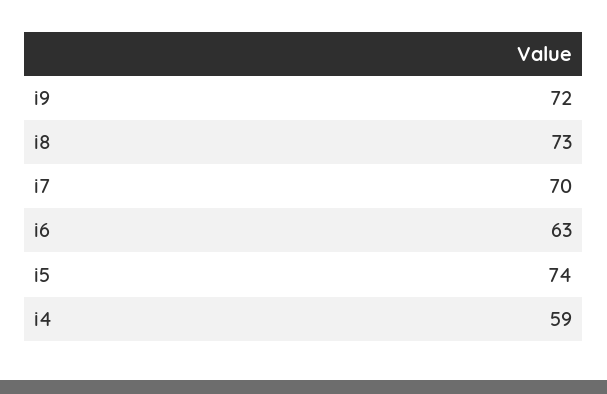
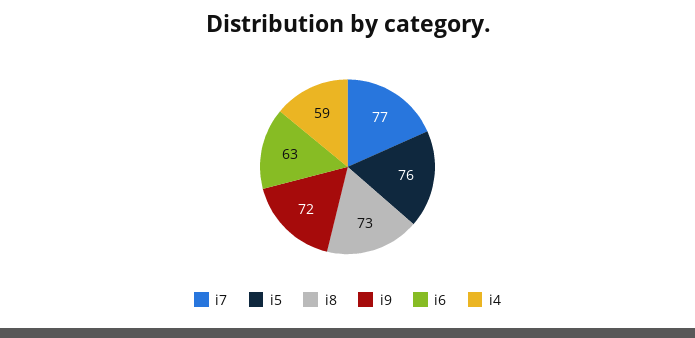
  {
    "i9": 72,
    "i8": 73,
-   "i7": 70,
+   "i7": 77,
    "i6": 63,
-   "i5": 74,
+   "i5": 76,
    "i4": 59
  }

